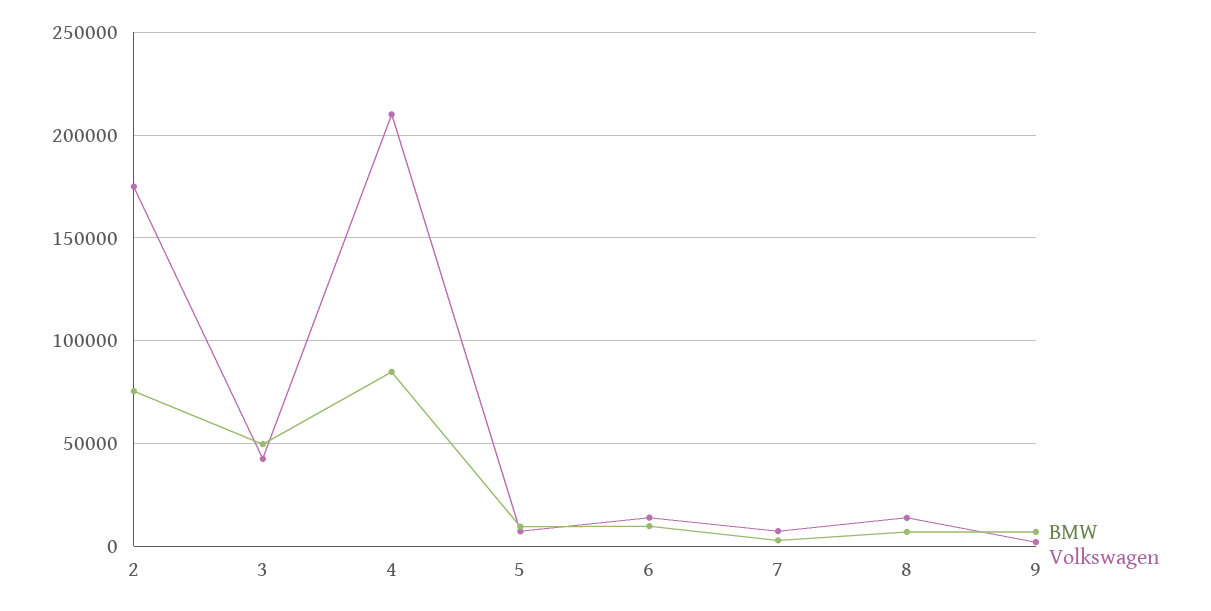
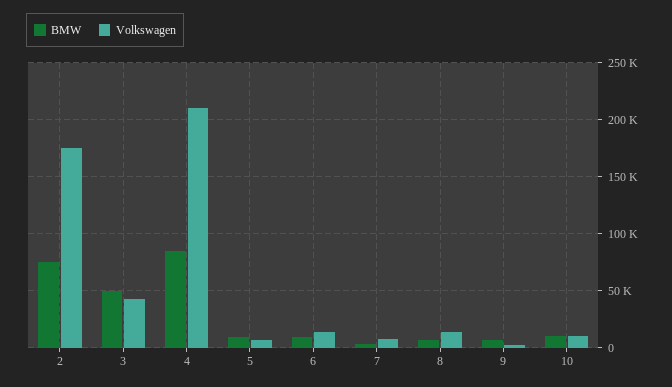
  {
    "BMW": {
      "2": 75000,
      "3": 50000,
      "4": 85000,
      "5": 10000,
      "6": 10000,
      "7": 5000,
      "8": 5000,
-     "9": 5000
+     "9": 5000,
+     "10": 10000
    },
    "Volkswagen": {
      "2": 175000,
      "3": 40000,
      "4": 210000,
      "5": 5000,
      "6": 15000,
      "7": 5000,
      "8": 15000,
-     "9": 0
+     "9": 0,
+     "10": 10000
    }
  }

